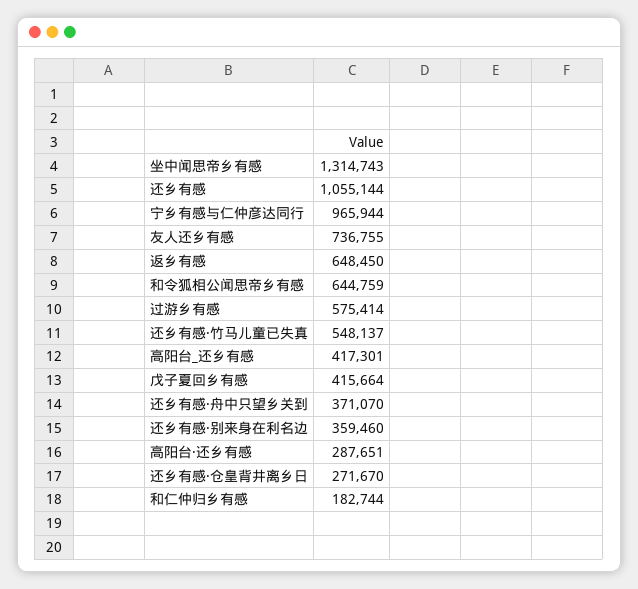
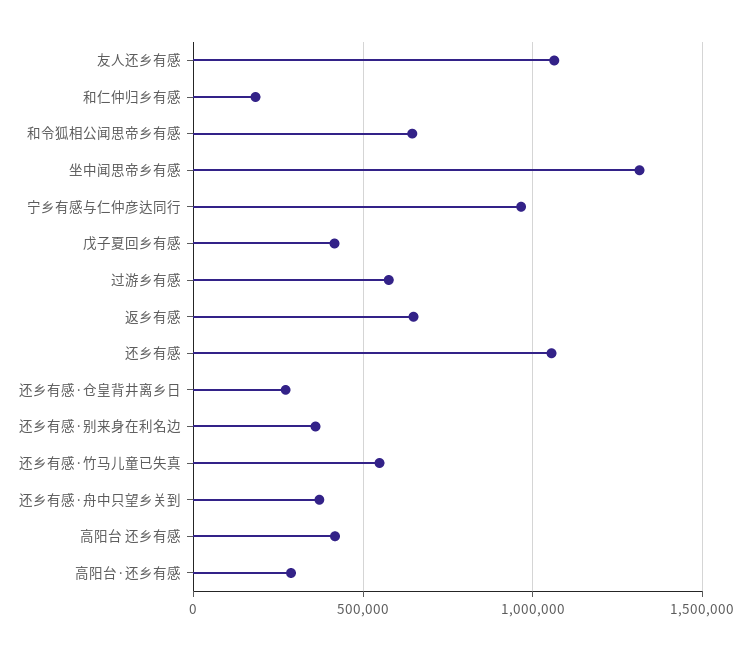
  {
    "坐中闻思帝乡有感": 1314743,
    "还乡有感": 1055144,
    "宁乡有感与仁仲彦达同行": 965944,
-   "友人还乡有感": 736755,
+   "友人还乡有感": 1050000,
    "返乡有感": 648450,
    "和令狐相公闻思帝乡有感": 644759,
    "过游乡有感": 575414,
    "还乡有感·竹马儿童已失真": 548137,
    "高阳台_还乡有感": 417301,
    "戊子夏回乡有感": 415664,
    "还乡有感·舟中只望乡关到": 371070,
    "还乡有感·别来身在利名边": 359460,
    "高阳台·还乡有感": 287651,
    "还乡有感·仓皇背井离乡日": 271670,
    "和仁仲归乡有感": 182744
  }

